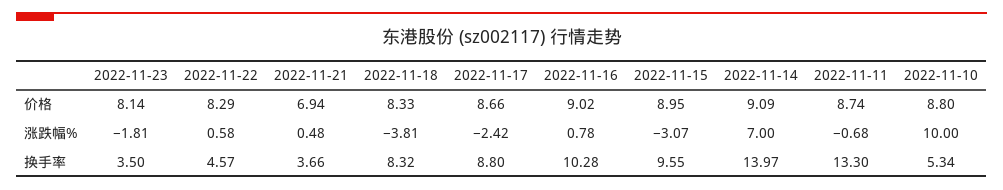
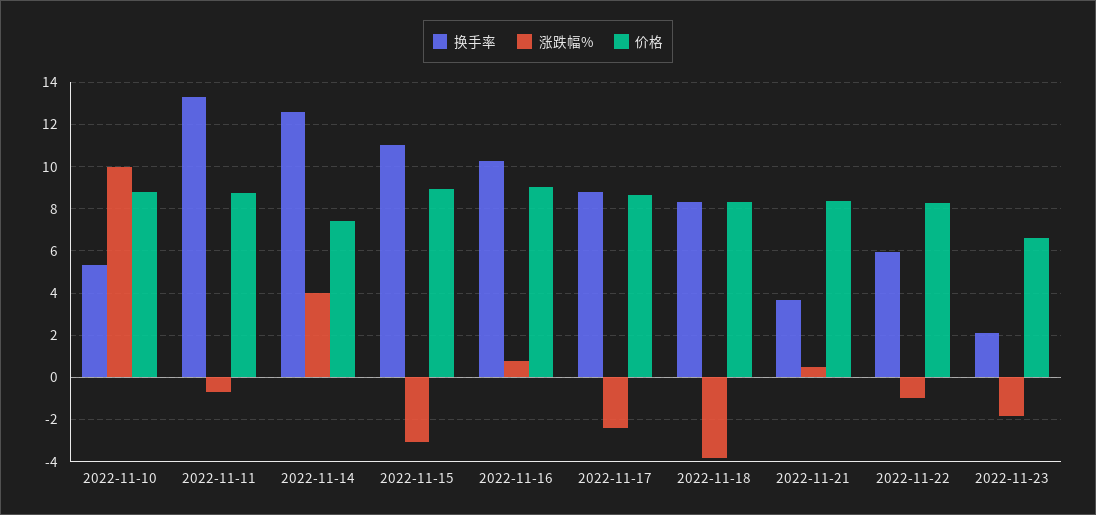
  {
    "价格": {
-     "2022-11-23": 8.14,
+     "2022-11-23": 6.5,
      "2022-11-22": 8.29,
-     "2022-11-21": 6.94,
+     "2022-11-21": 8.5,
      "2022-11-18": 8.33,
      "2022-11-17": 8.66,
      "2022-11-16": 9.02,
      "2022-11-15": 8.95,
-     "2022-11-14": 9.09,
+     "2022-11-14": 7.5,
      "2022-11-11": 8.74,
      "2022-11-10": 8.8
    },
    "涨跌幅%": {
      "2022-11-23": -1.81,
-     "2022-11-22": 0.58,
+     "2022-11-22": -1,
      "2022-11-21": 0.48,
      "2022-11-18": -3.81,
      "2022-11-17": -2.42,
      "2022-11-16": 0.78,
      "2022-11-15": -3.07,
-     "2022-11-14": 7,
+     "2022-11-14": 4,
      "2022-11-11": -0.68,
      "2022-11-10": 10
    },
    "换手率": {
-     "2022-11-23": 3.5,
+     "2022-11-23": 2,
-     "2022-11-22": 4.57,
+     "2022-11-22": 6,
      "2022-11-21": 3.66,
      "2022-11-18": 8.32,
      "2022-11-17": 8.8,
      "2022-11-16": 10.28,
-     "2022-11-15": 9.55,
+     "2022-11-15": 11,
-     "2022-11-14": 13.97,
+     "2022-11-14": 12.5,
      "2022-11-11": 13.3,
      "2022-11-10": 5.34
    }
  }

